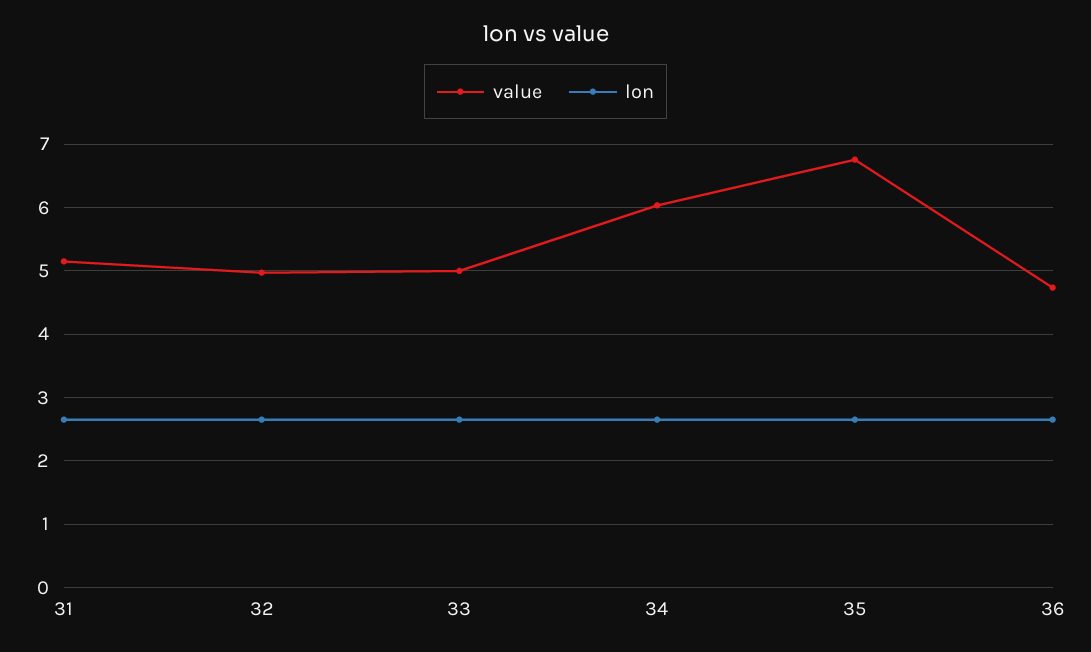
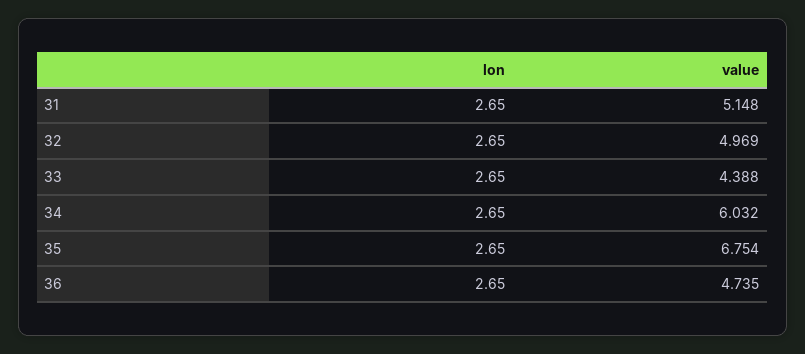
  {
    "value": {
      "31": 5.148,
      "32": 4.969,
-     "33": 5,
+     "33": 4.388,
      "34": 6.032,
      "35": 6.754,
      "36": 4.735
    },
    "lon": {
      "31": 2.65,
      "32": 2.65,
      "33": 2.65,
      "34": 2.65,
      "35": 2.65,
      "36": 2.65
    }
  }

